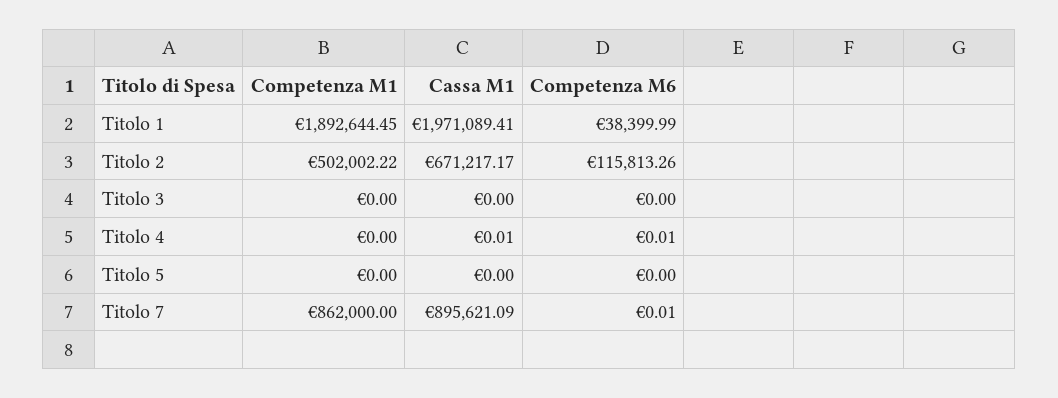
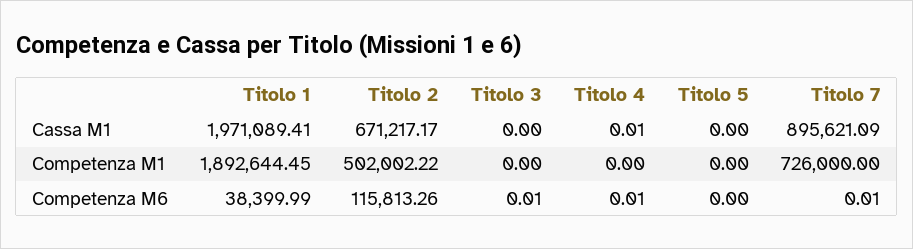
  {
    "Competenza M1": {
      "Titolo 1": 1892644.45,
      "Titolo 2": 502002.22,
      "Titolo 3": 0,
      "Titolo 4": 0,
      "Titolo 5": 0,
-     "Titolo 7": 862000
+     "Titolo 7": 726000
    },
    "Cassa M1": {
      "Titolo 1": 1971089.41,
      "Titolo 2": 671217.17,
      "Titolo 3": 0,
      "Titolo 4": 0.01,
      "Titolo 5": 0,
      "Titolo 7": 895621.09
    },
    "Competenza M6": {
      "Titolo 1": 38399.99,
      "Titolo 2": 115813.26,
-     "Titolo 3": 0,
+     "Titolo 3": 0.01,
      "Titolo 4": 0.01,
      "Titolo 5": 0,
      "Titolo 7": 0.01
    }
  }

